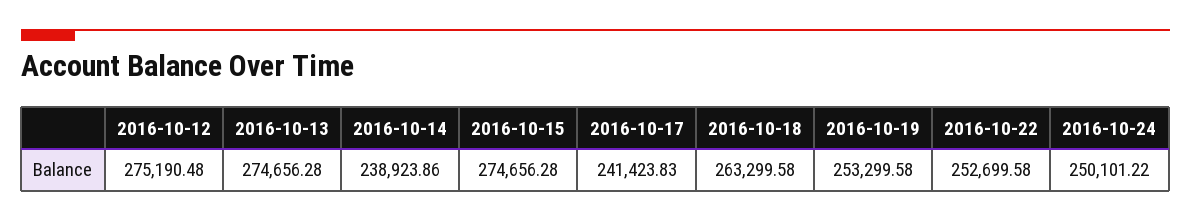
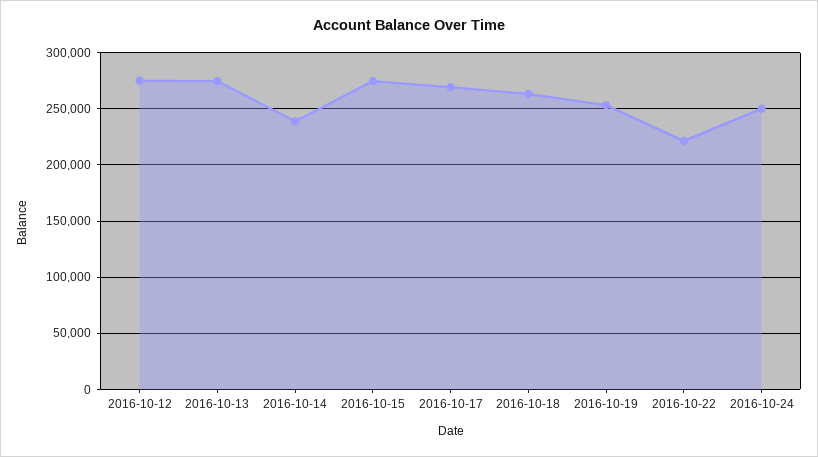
  {
    "2016-10-12": 275190.48,
    "2016-10-13": 274656.28,
    "2016-10-14": 238923.86,
    "2016-10-15": 274656.28,
-   "2016-10-17": 241423.83,
+   "2016-10-17": 270000,
    "2016-10-18": 263299.58,
    "2016-10-19": 253299.58,
-   "2016-10-22": 252699.58,
+   "2016-10-22": 220000,
    "2016-10-24": 250101.22
  }

